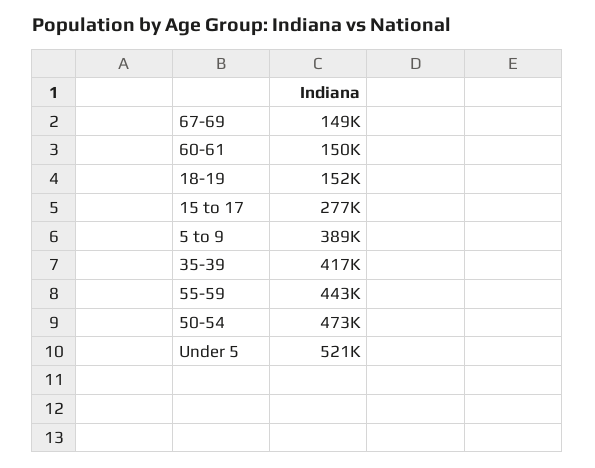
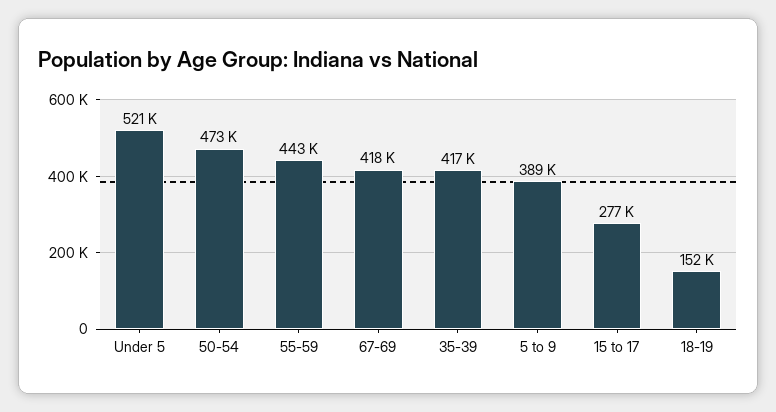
  {
-   "67-69": 149000,
+   "67-69": 418000,
-   "60-61": 150000,
    "18-19": 152000,
    "15 to 17": 277000,
    "5 to 9": 389000,
    "35-39": 417000,
    "55-59": 443000,
    "50-54": 473000,
    "Under 5": 521000
  }

